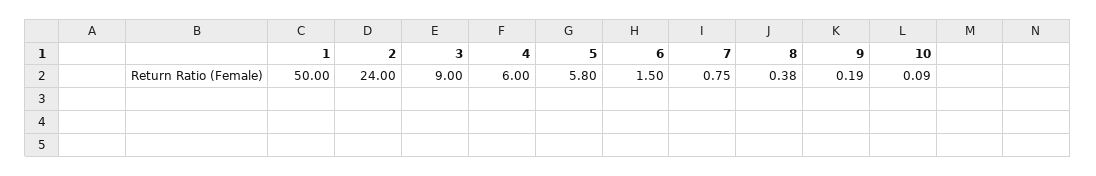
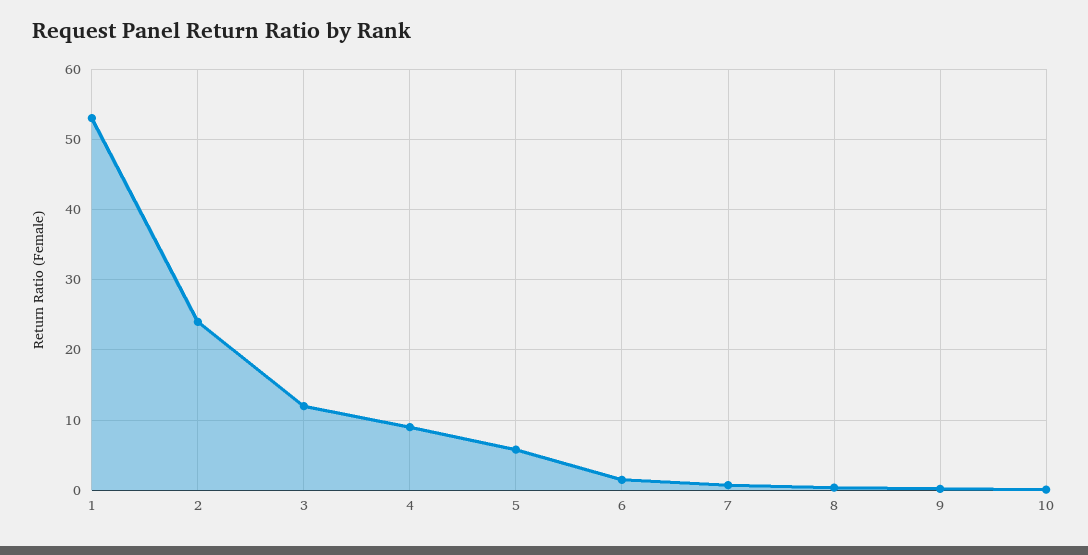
  {
-   "1": 50,
+   "1": 53,
    "2": 24,
-   "3": 9,
+   "3": 12,
-   "4": 6,
+   "4": 9,
    "5": 5.8,
    "6": 1.5,
    "7": 0.75,
    "8": 0.38,
    "9": 0.19,
    "10": 0.09
  }

